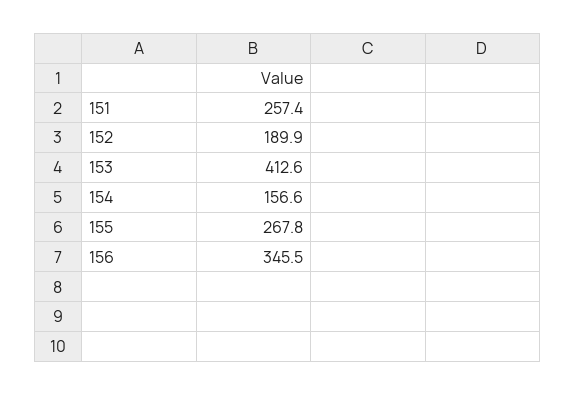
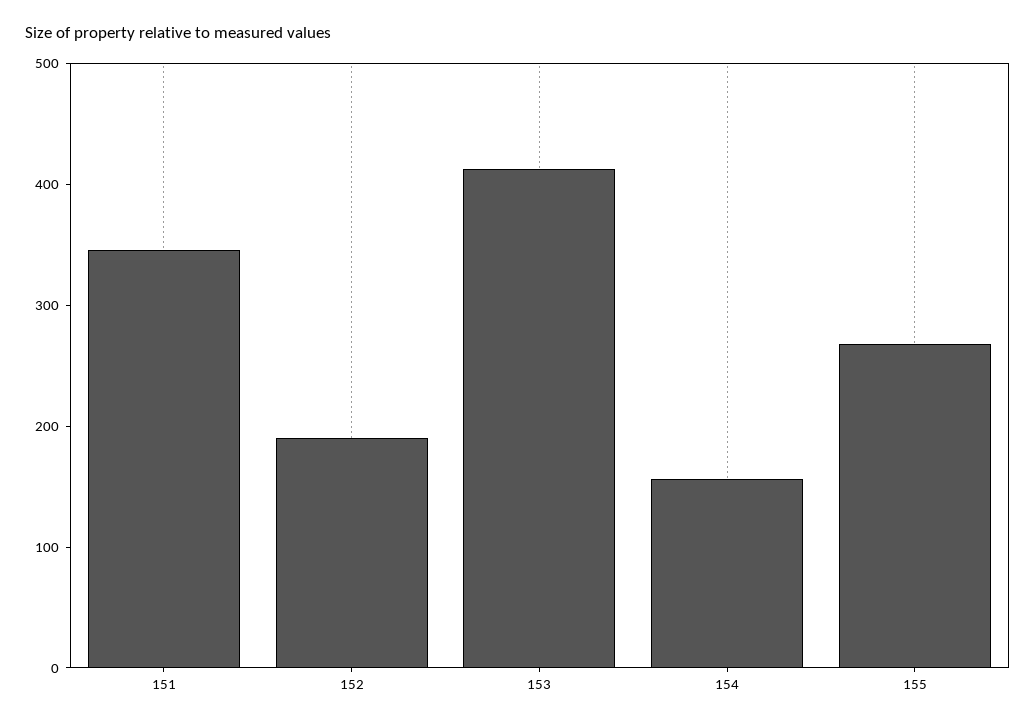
  {
-   "151": 257.4,
+   "151": 340,
    "152": 189.9,
    "153": 412.6,
    "154": 156.6,
-   "155": 267.8,
+   "155": 267.8
-   "156": 345.5
  }

